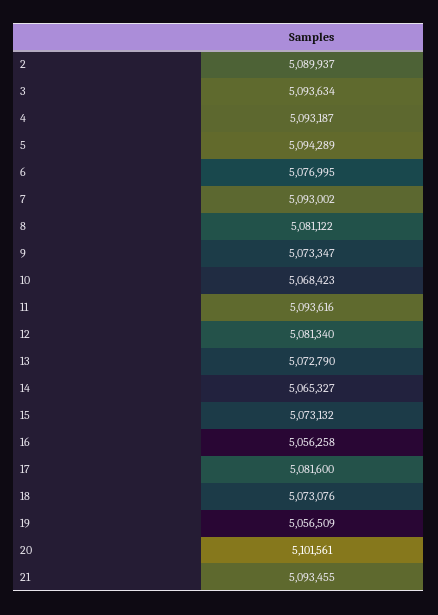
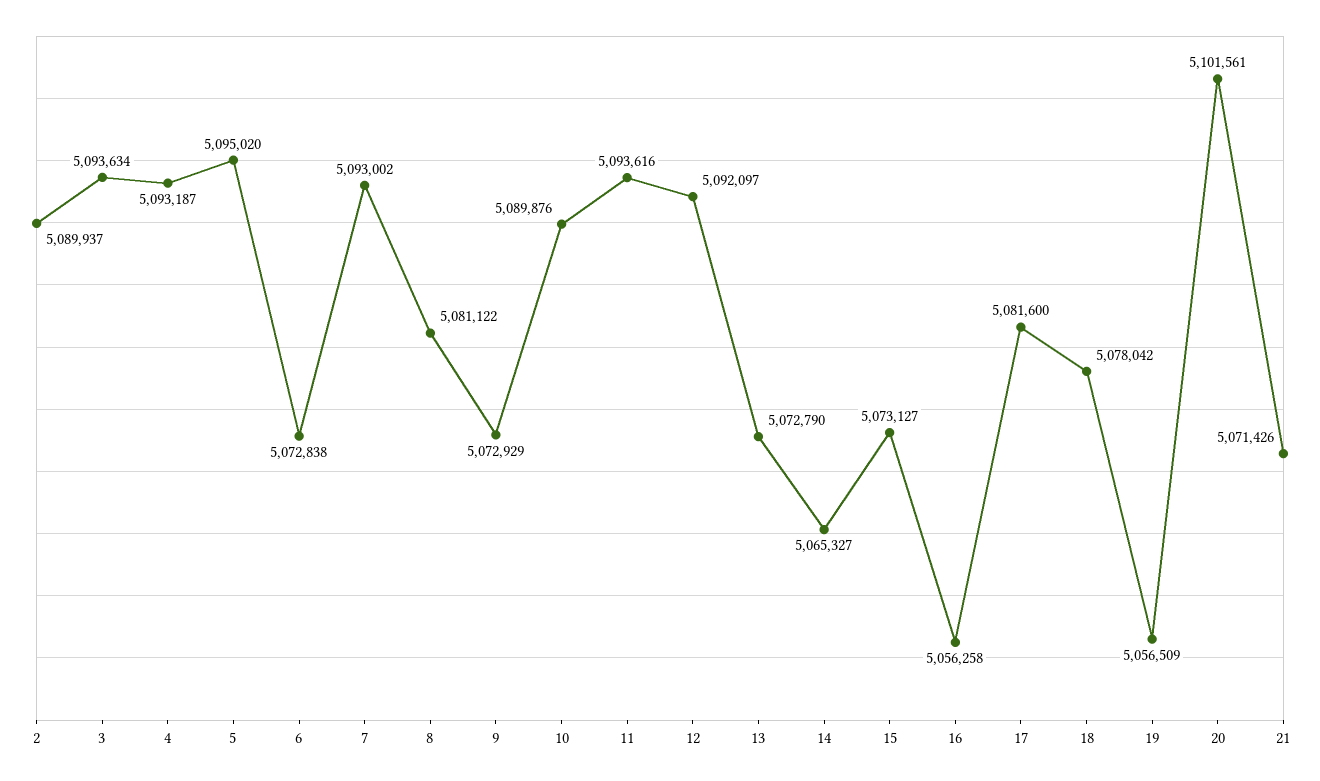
  {
    "2": 5089937,
    "3": 5093634,
    "4": 5093187,
-   "5": 5094289,
+   "5": 5095020,
-   "6": 5076995,
+   "6": 5072838,
    "7": 5093002,
    "8": 5081122,
-   "9": 5073347,
+   "9": 5072929,
-   "10": 5068423,
+   "10": 5089876,
    "11": 5093616,
-   "12": 5081340,
+   "12": 5092097,
    "13": 5072790,
    "14": 5065327,
-   "15": 5073132,
+   "15": 5073127,
    "16": 5056258,
    "17": 5081600,
-   "18": 5073076,
+   "18": 5078042,
    "19": 5056509,
    "20": 5101561,
-   "21": 5093455
+   "21": 5071426
  }

